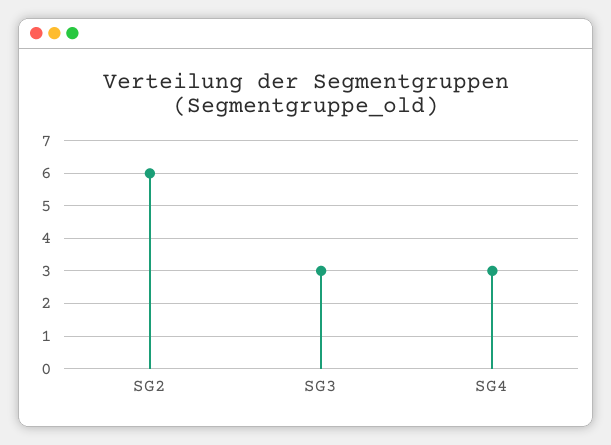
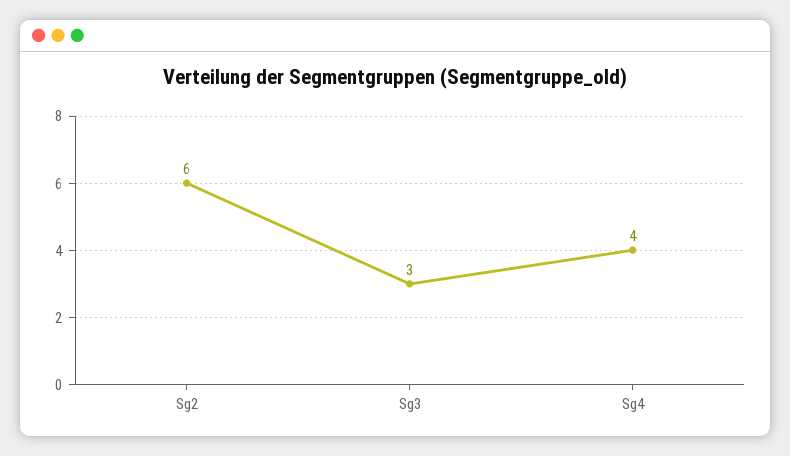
  {
    "SG2": 6,
    "SG3": 3,
-   "SG4": 3
+   "SG4": 4
  }

